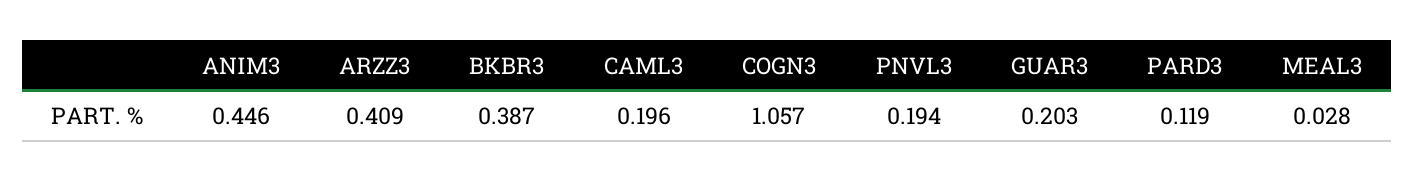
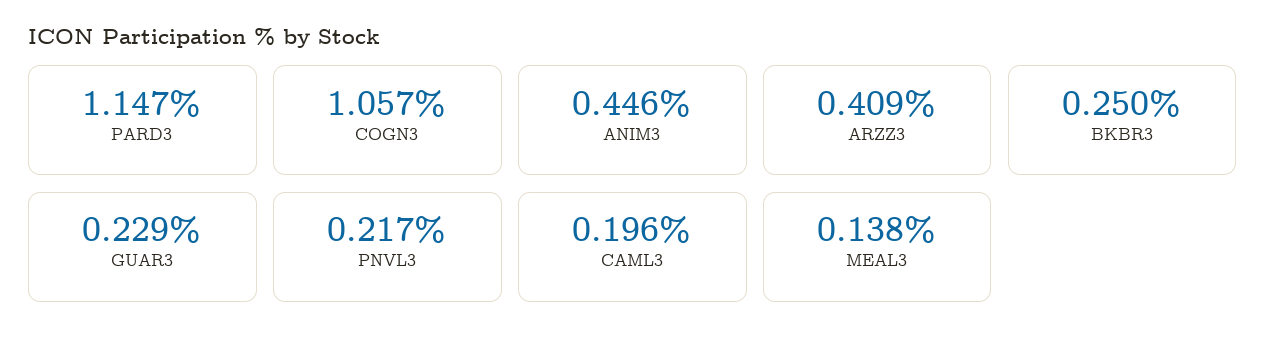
  {
    "ANIM3": 0.446,
    "ARZZ3": 0.409,
-   "BKBR3": 0.387,
+   "BKBR3": 0.25,
    "CAML3": 0.196,
    "COGN3": 1.057,
-   "PNVL3": 0.194,
+   "PNVL3": 0.217,
-   "GUAR3": 0.203,
+   "GUAR3": 0.229,
-   "PARD3": 0.119,
+   "PARD3": 1.147,
-   "MEAL3": 0.028
+   "MEAL3": 0.138
  }

